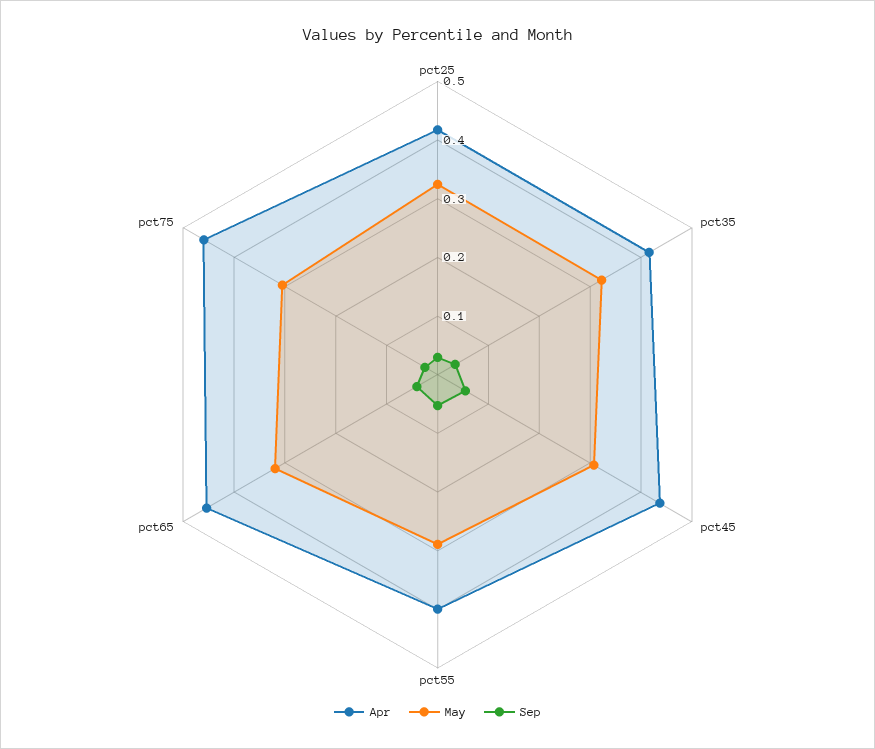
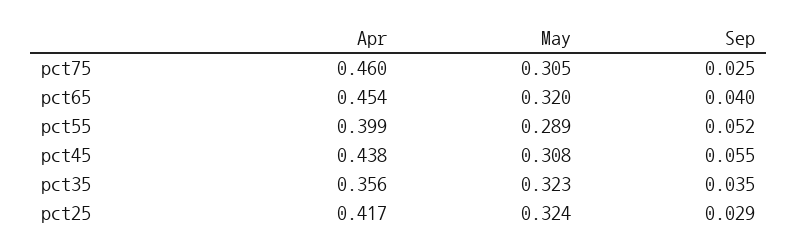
  {
    "Apr": {
      "pct25": 0.417,
-     "pct35": 0.42,
+     "pct35": 0.356,
      "pct45": 0.438,
      "pct55": 0.399,
      "pct65": 0.454,
      "pct75": 0.46
    },
    "May": {
      "pct25": 0.324,
      "pct35": 0.323,
      "pct45": 0.308,
      "pct55": 0.289,
      "pct65": 0.32,
      "pct75": 0.305
    },
    "Sep": {
      "pct25": 0.029,
      "pct35": 0.035,
      "pct45": 0.055,
      "pct55": 0.052,
      "pct65": 0.04,
      "pct75": 0.025
    }
  }

